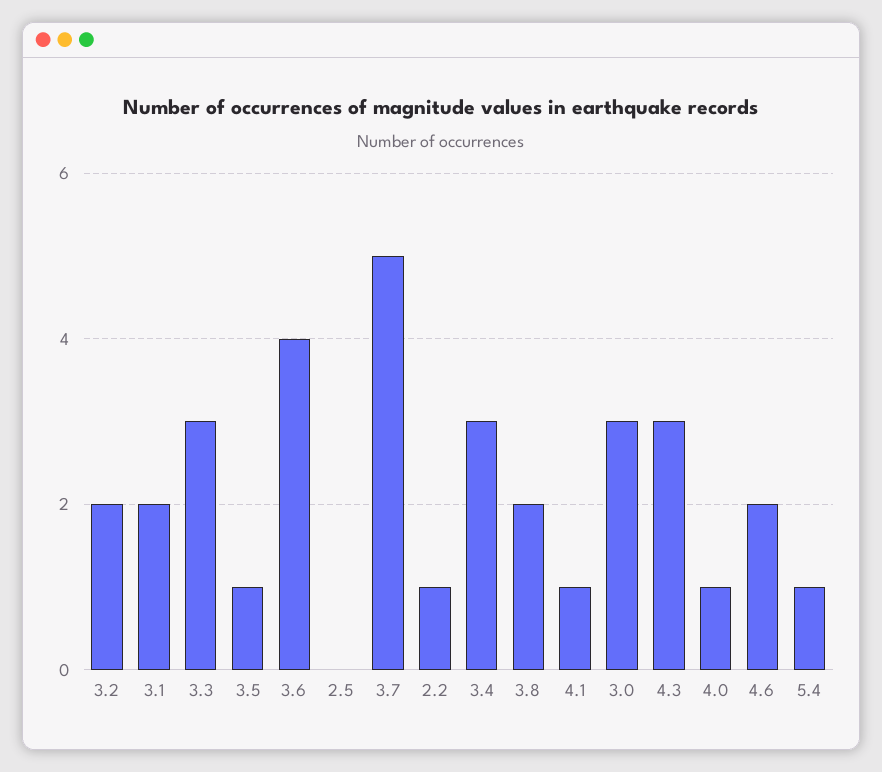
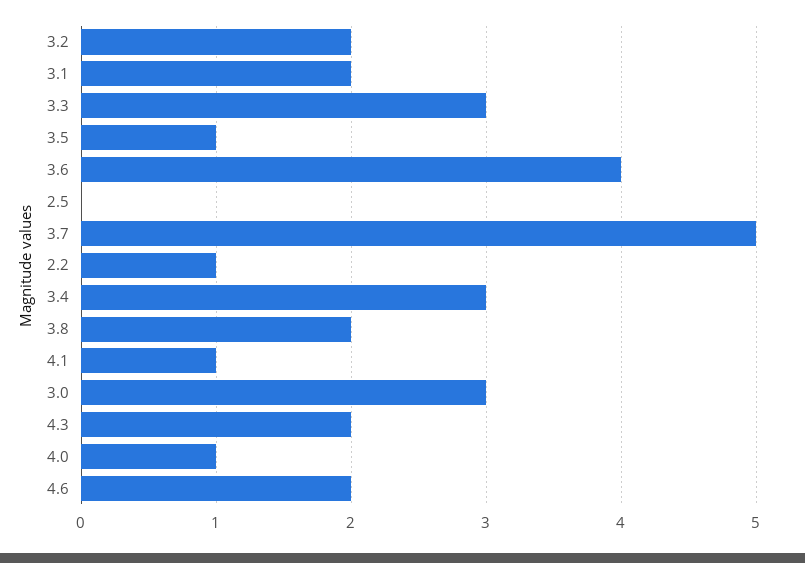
  {
    "3.2": 2,
    "3.1": 2,
    "3.3": 3,
    "3.5": 1,
    "3.6": 4,
    "2.5": 0,
    "3.7": 5,
    "2.2": 1,
    "3.4": 3,
    "3.8": 2,
    "4.1": 1,
    "3.0": 3,
-   "4.3": 3,
+   "4.3": 2,
    "4.0": 1,
-   "4.6": 2,
+   "4.6": 2
-   "5.4": 1
  }

